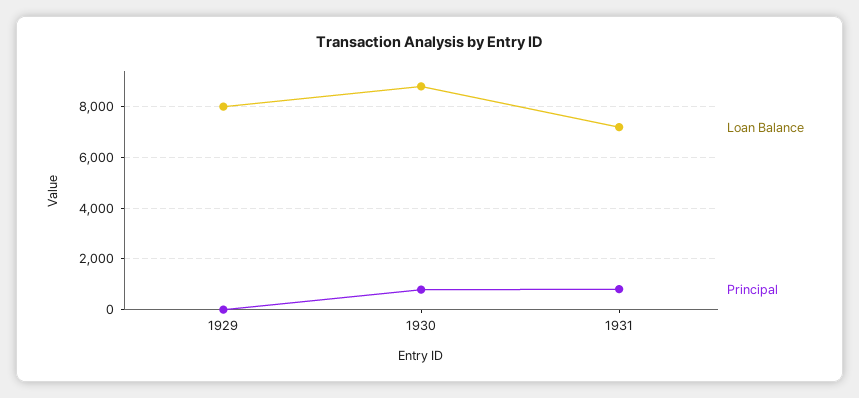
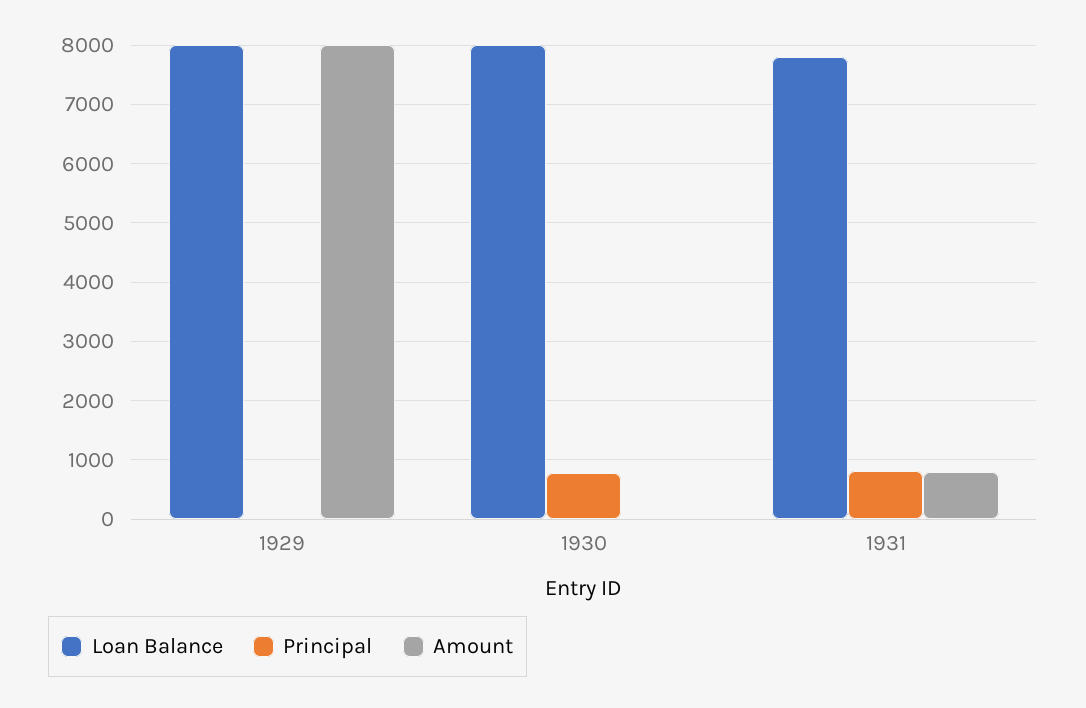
  {
    "Loan Balance": {
      "1929": 8000,
-     "1930": 8750,
+     "1930": 8000,
-     "1931": 7250
+     "1931": 7800
    },
    "Principal": {
      "1929": 0,
      "1930": 800,
      "1931": 800
-   }
+   },
+   "Amount": {
+     "1929": 8000,
+     "1930": 0,
+     "1931": 800
+   }
  }

